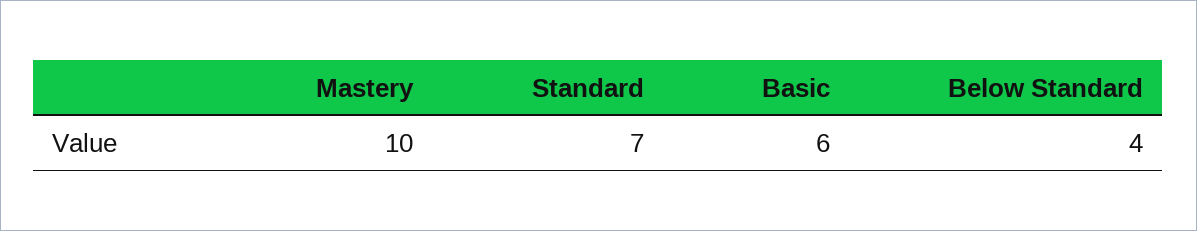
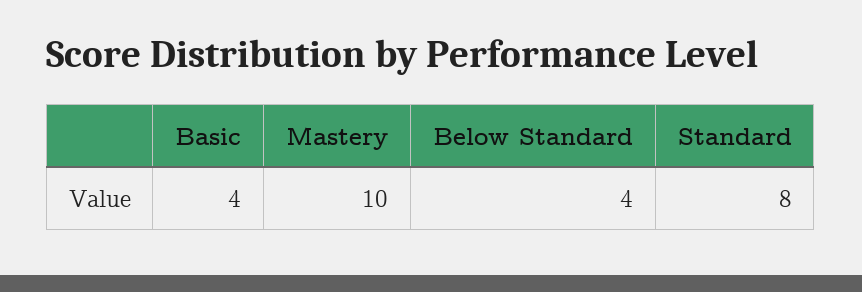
  {
    "Mastery": 10,
-   "Standard": 7,
+   "Standard": 8,
-   "Basic": 6,
+   "Basic": 4,
    "Below Standard": 4
  }

